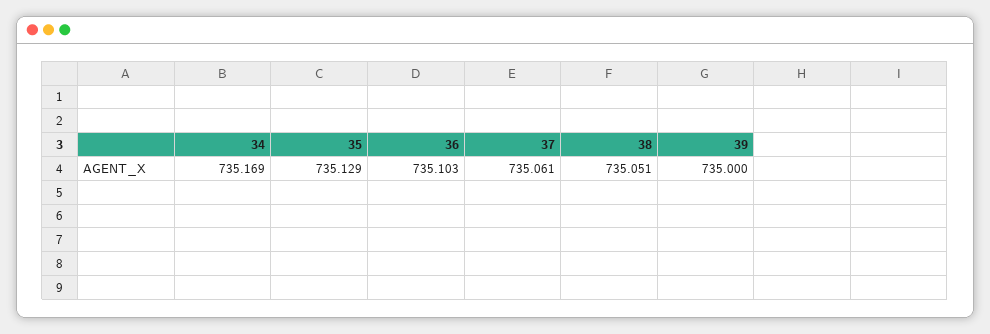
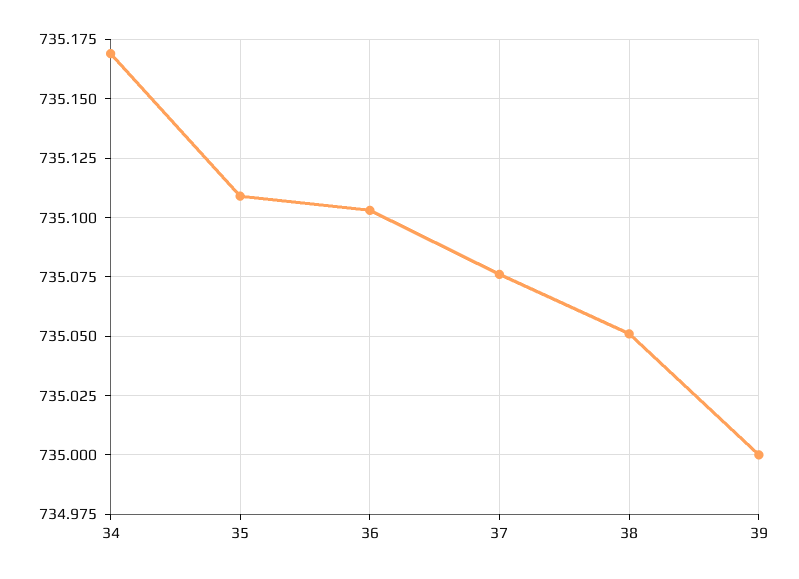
  {
    "34": 735.169,
-   "35": 735.129,
+   "35": 735.11,
    "36": 735.103,
-   "37": 735.061,
+   "37": 735.075,
    "38": 735.051,
    "39": 735
  }

